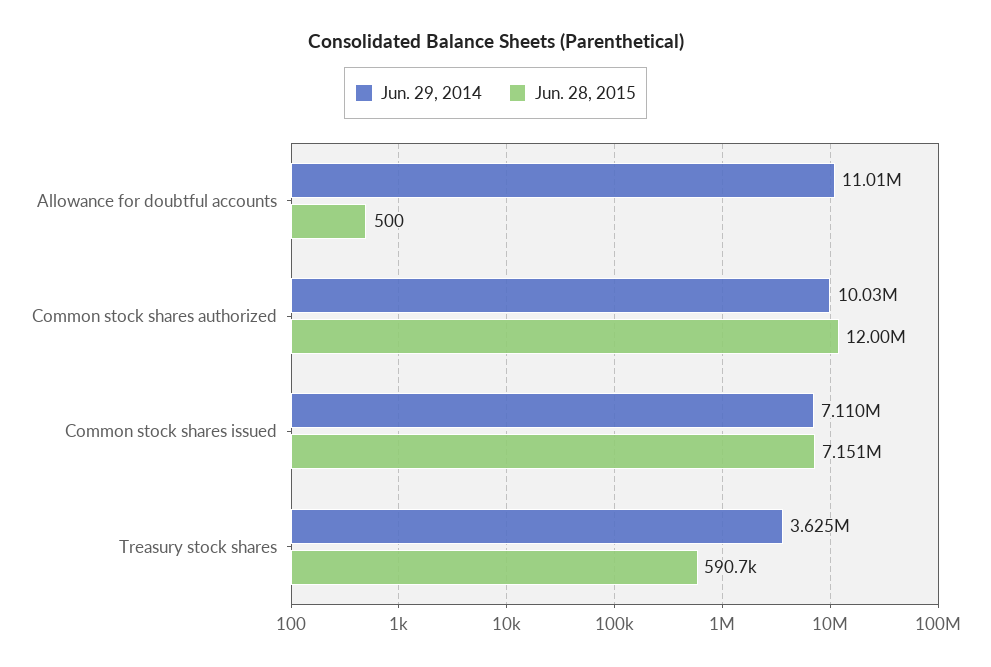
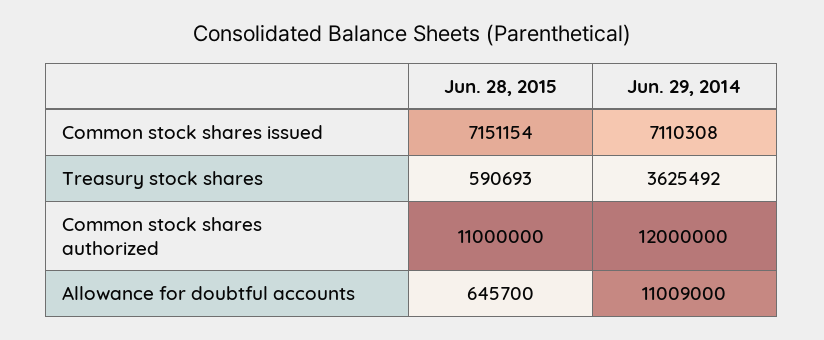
  {
    "Jun. 29, 2014": {
      "Allowance for doubtful accounts": 11009000,
-     "Common stock shares authorized": 10030000,
+     "Common stock shares authorized": 12000000,
      "Common stock shares issued": 7110308,
      "Treasury stock shares": 3625492
    },
    "Jun. 28, 2015": {
-     "Allowance for doubtful accounts": 500,
+     "Allowance for doubtful accounts": 645700,
-     "Common stock shares authorized": 12000000,
+     "Common stock shares authorized": 11000000,
      "Common stock shares issued": 7151154,
      "Treasury stock shares": 590693
    }
  }

